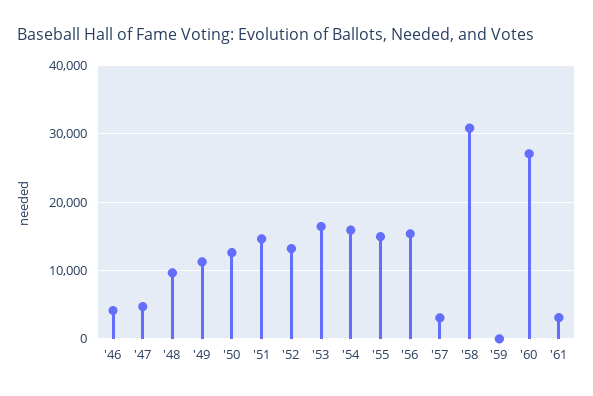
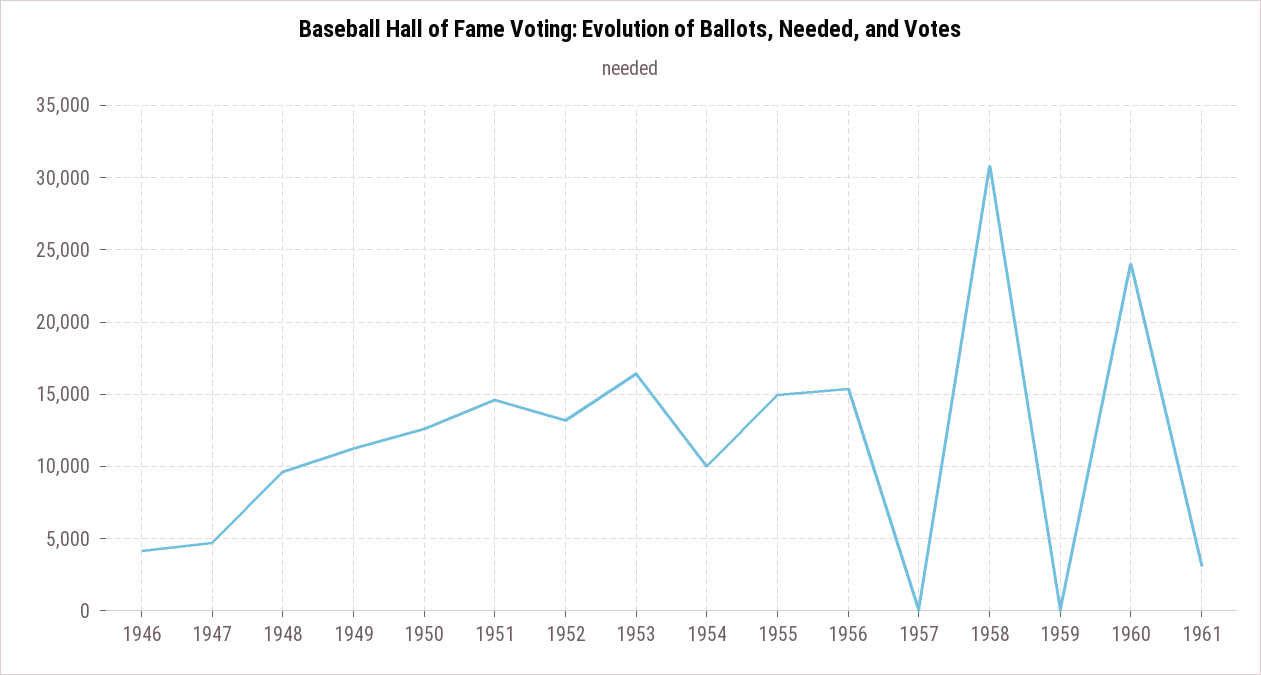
  {
    "'46": 4000,
    "'47": 4500,
    "'48": 9500,
    "'49": 11500,
    "'50": 12500,
    "'51": 14500,
    "'52": 13000,
    "'53": 16500,
-   "'54": 16000,
+   "'54": 10000,
    "'55": 15000,
    "'56": 15500,
-   "'57": 3000,
+   "'57": 0,
    "'58": 31000,
    "'59": 0,
-   "'60": 27000,
+   "'60": 24000,
    "'61": 3000
  }

